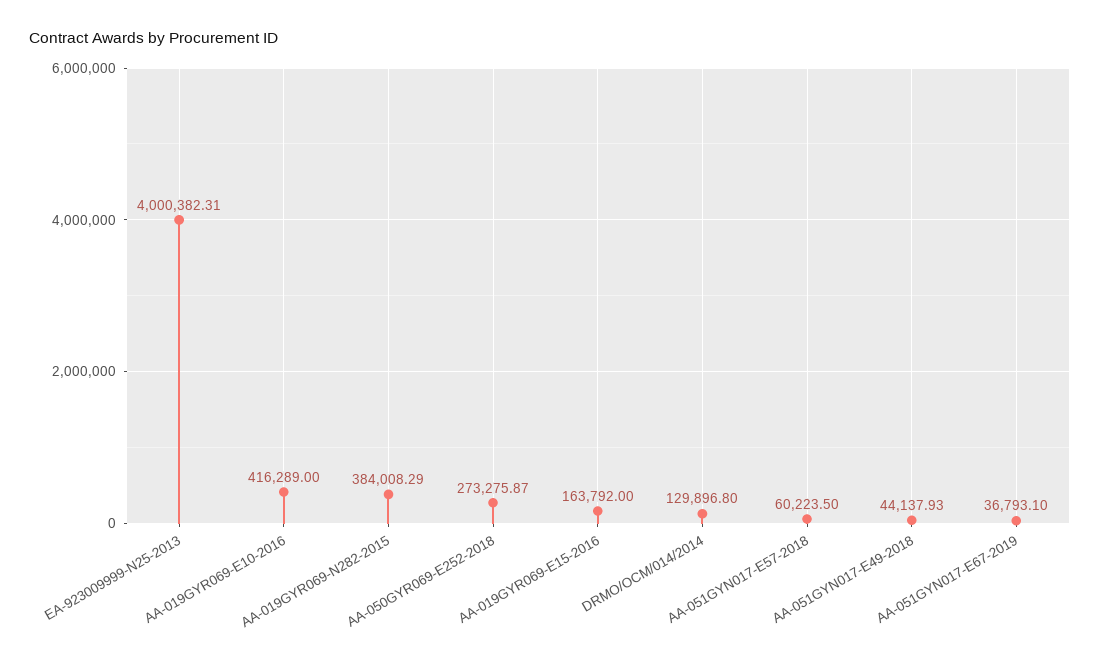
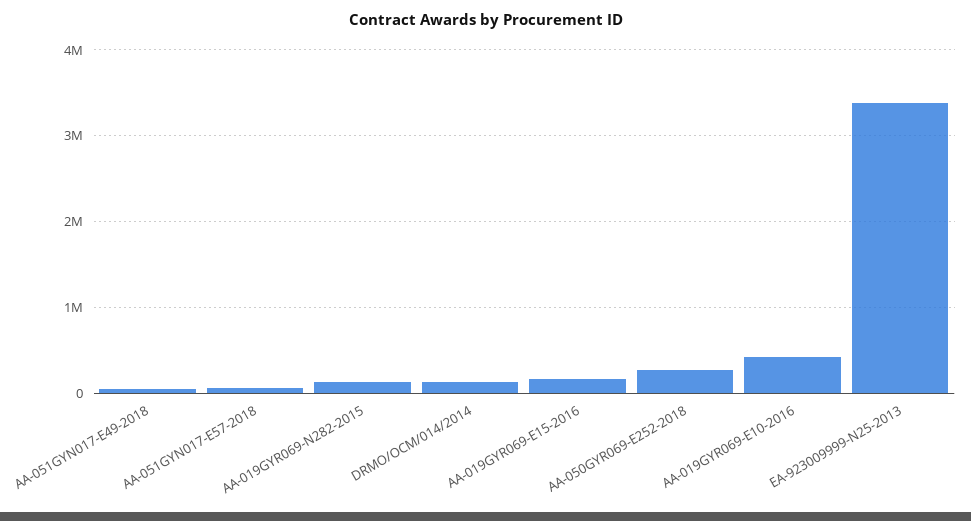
  {
-   "EA-923009999-N25-2013": 4000382.31,
+   "EA-923009999-N25-2013": 3400000,
    "AA-019GYR069-E10-2016": 416289,
-   "AA-019GYR069-N282-2015": 384008.29,
+   "AA-019GYR069-N282-2015": 100000,
    "AA-050GYR069-E252-2018": 273275.87,
    "AA-019GYR069-E15-2016": 163792,
    "DRMO/OCM/014/2014": 129896.8,
    "AA-051GYN017-E57-2018": 60223.5,
-   "AA-051GYN017-E49-2018": 44137.93,
+   "AA-051GYN017-E49-2018": 44137.93
-   "AA-051GYN017-E67-2019": 36793.1
  }

